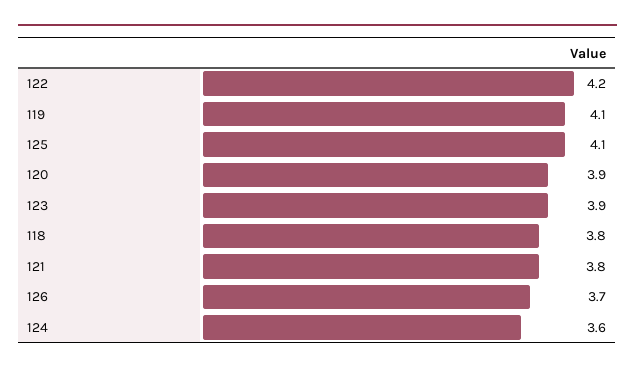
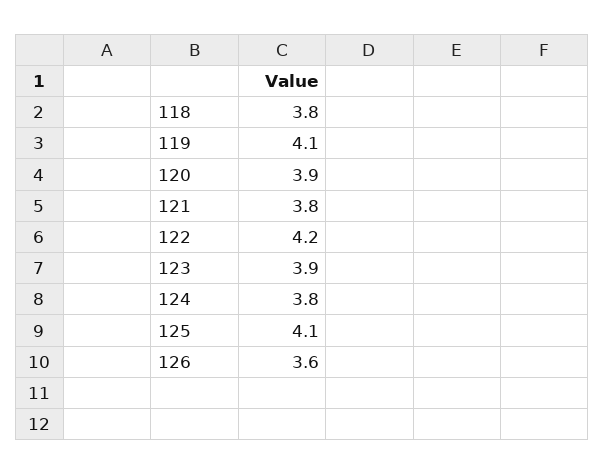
  {
    "122": 4.2,
    "119": 4.1,
    "125": 4.1,
    "120": 3.9,
    "123": 3.9,
    "118": 3.8,
    "121": 3.8,
-   "126": 3.7,
+   "126": 3.6,
-   "124": 3.6
+   "124": 3.8
  }

